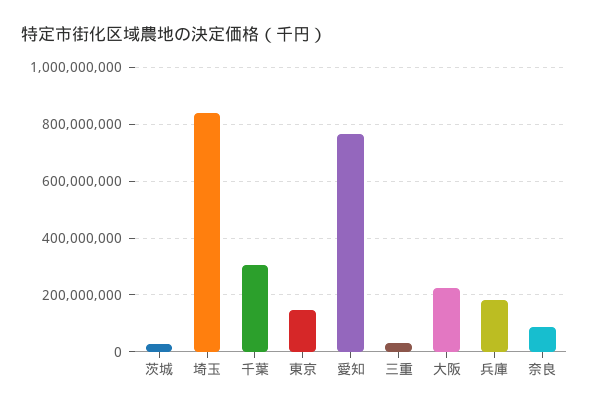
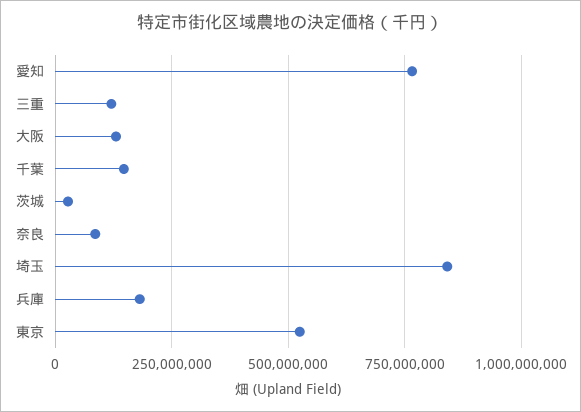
  {
    "茨城": 25000000,
    "埼玉": 850000000,
-   "千葉": 300000000,
+   "千葉": 150000000,
-   "東京": 150000000,
+   "東京": 525000000,
    "愛知": 775000000,
-   "三重": 25000000,
+   "三重": 125000000,
-   "大阪": 225000000,
+   "大阪": 125000000,
    "兵庫": 175000000,
    "奈良": 75000000
  }

